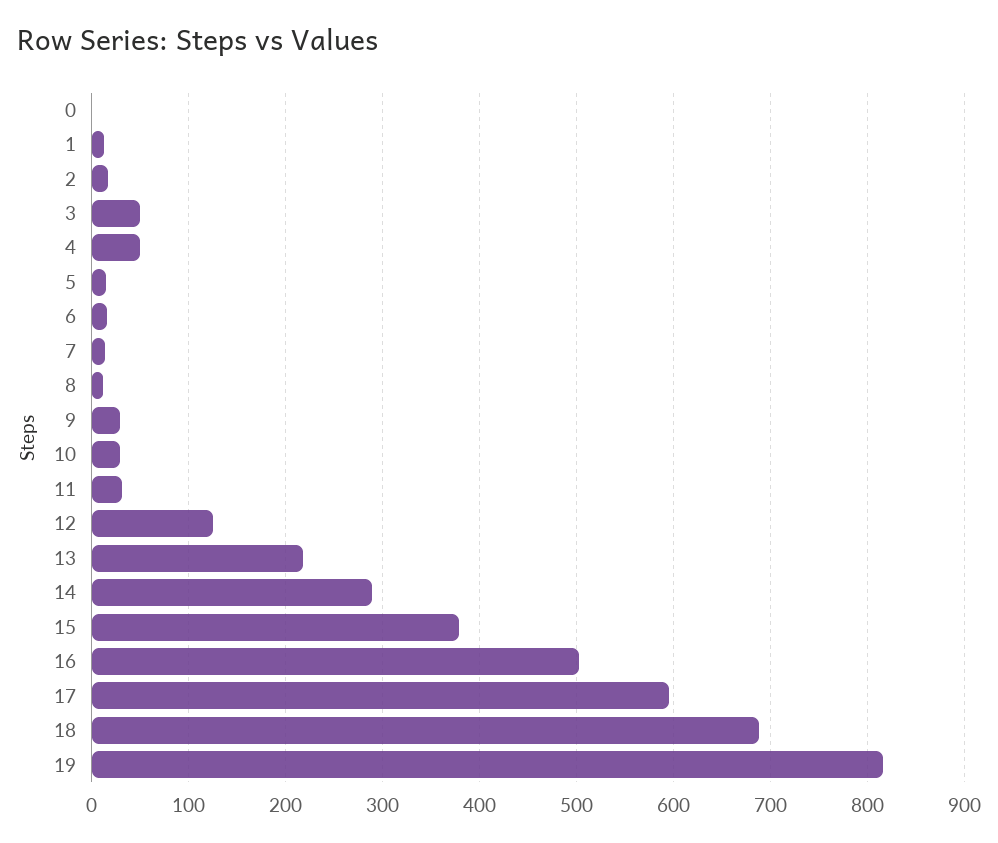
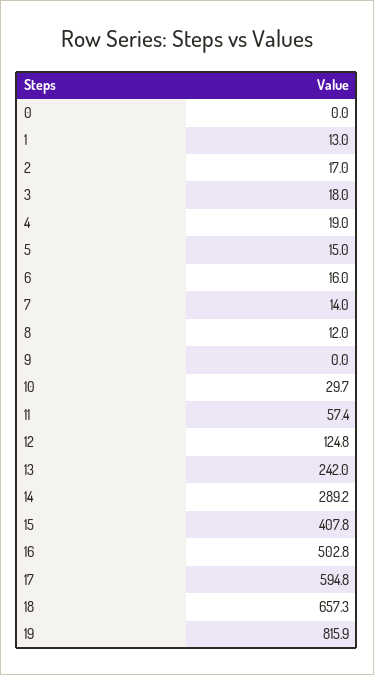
  {
    "0": 0,
    "1": 13,
    "2": 17,
-   "3": 50,
+   "3": 18,
-   "4": 50,
+   "4": 19,
    "5": 15,
    "6": 16,
    "7": 14,
    "8": 12,
-   "9": 30,
+   "9": 0,
    "10": 29.7,
-   "11": 30,
+   "11": 57.4,
    "12": 124.8,
-   "13": 220,
+   "13": 242,
    "14": 289.2,
-   "15": 380,
+   "15": 407.8,
    "16": 502.8,
    "17": 594.8,
-   "18": 690,
+   "18": 657.3,
    "19": 815.9
  }

